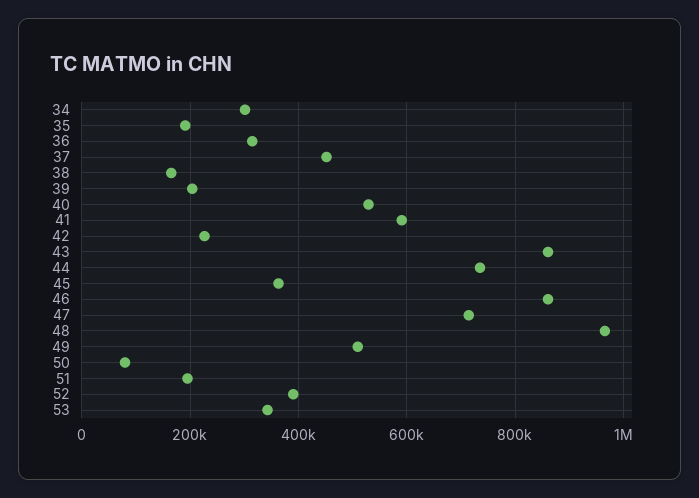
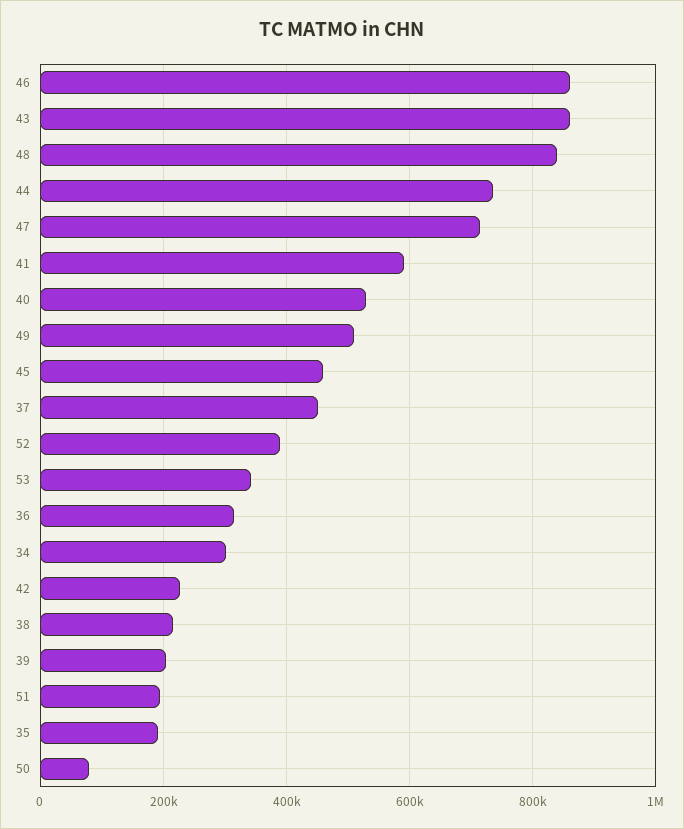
  {
    "34": 300000,
    "35": 200000,
    "36": 320000,
    "37": 460000,
-   "38": 160000,
+   "38": 220000,
    "39": 200000,
    "40": 520000,
    "41": 600000,
    "42": 220000,
    "43": 860000,
    "44": 740000,
-   "45": 360000,
+   "45": 460000,
    "46": 860000,
    "47": 720000,
-   "48": 960000,
+   "48": 840000,
    "49": 500000,
    "50": 80000,
    "51": 200000,
    "52": 380000,
    "53": 340000
  }

